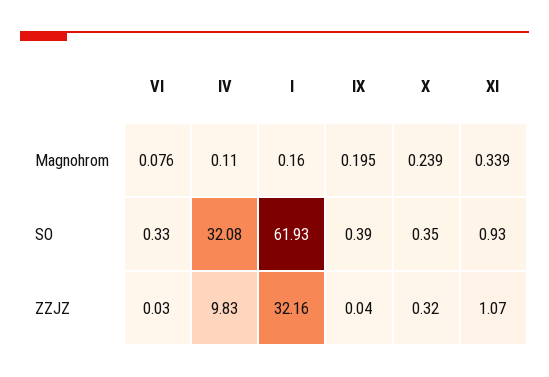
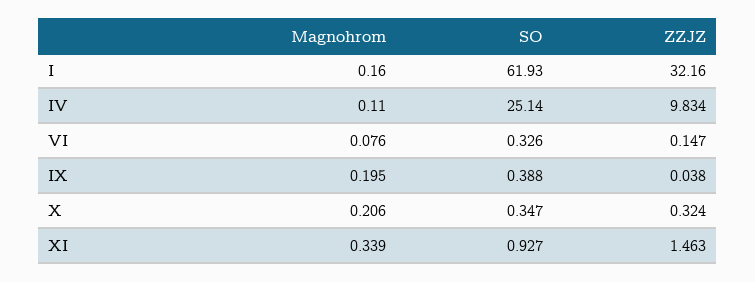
  {
    "VI": {
      "Magnohrom": 0.076,
      "SO": 0.326,
-     "ZZJZ": 0.03
+     "ZZJZ": 0.147
    },
    "IV": {
      "Magnohrom": 0.11,
-     "SO": 32.08,
+     "SO": 25.14,
      "ZZJZ": 9.834
    },
    "I": {
      "Magnohrom": 0.16,
      "SO": 61.93,
      "ZZJZ": 32.16
    },
    "IX": {
      "Magnohrom": 0.195,
      "SO": 0.388,
      "ZZJZ": 0.038
    },
    "X": {
-     "Magnohrom": 0.239,
+     "Magnohrom": 0.206,
      "SO": 0.347,
      "ZZJZ": 0.324
    },
    "XI": {
      "Magnohrom": 0.339,
      "SO": 0.927,
-     "ZZJZ": 1.07
+     "ZZJZ": 1.463
    }
  }

